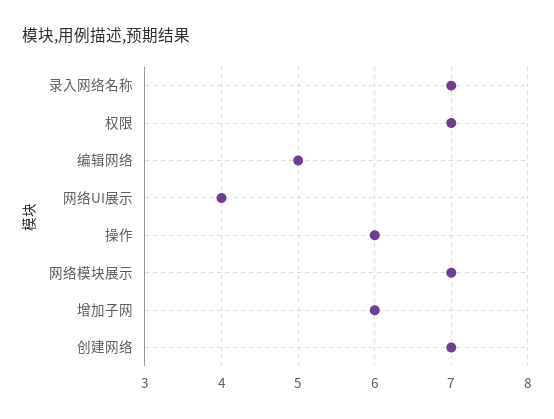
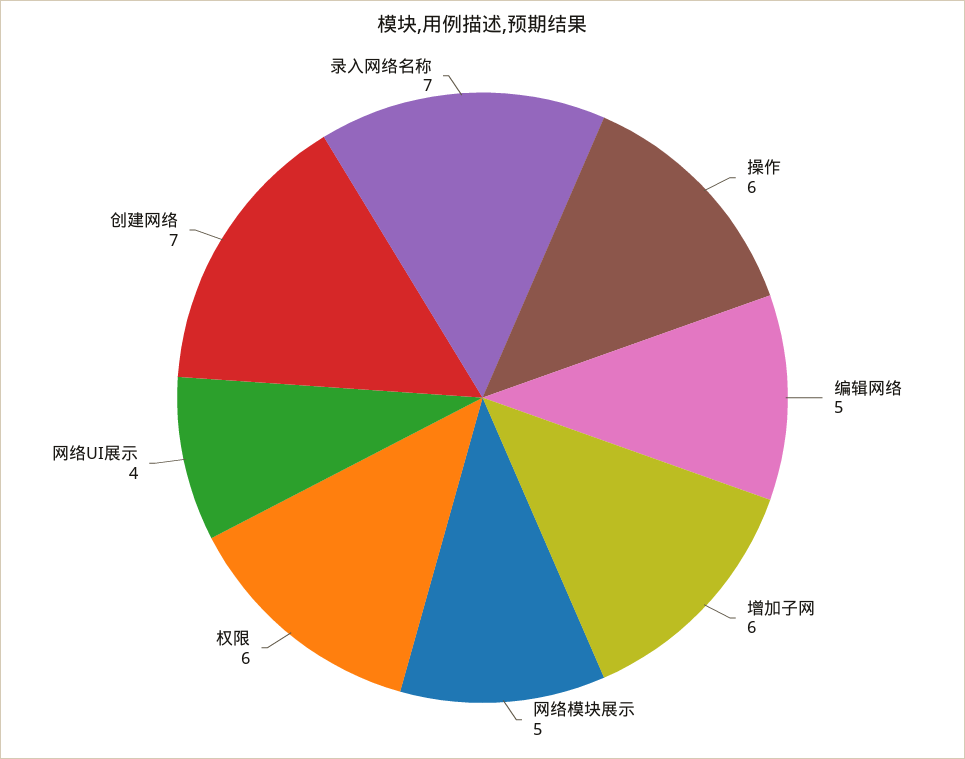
  {
    "录入网络名称": 7,
-   "权限": 7,
+   "权限": 6,
    "编辑网络": 5,
    "网络UI展示": 4,
    "操作": 6,
-   "网络模块展示": 7,
+   "网络模块展示": 5,
    "增加子网": 6,
    "创建网络": 7
  }

